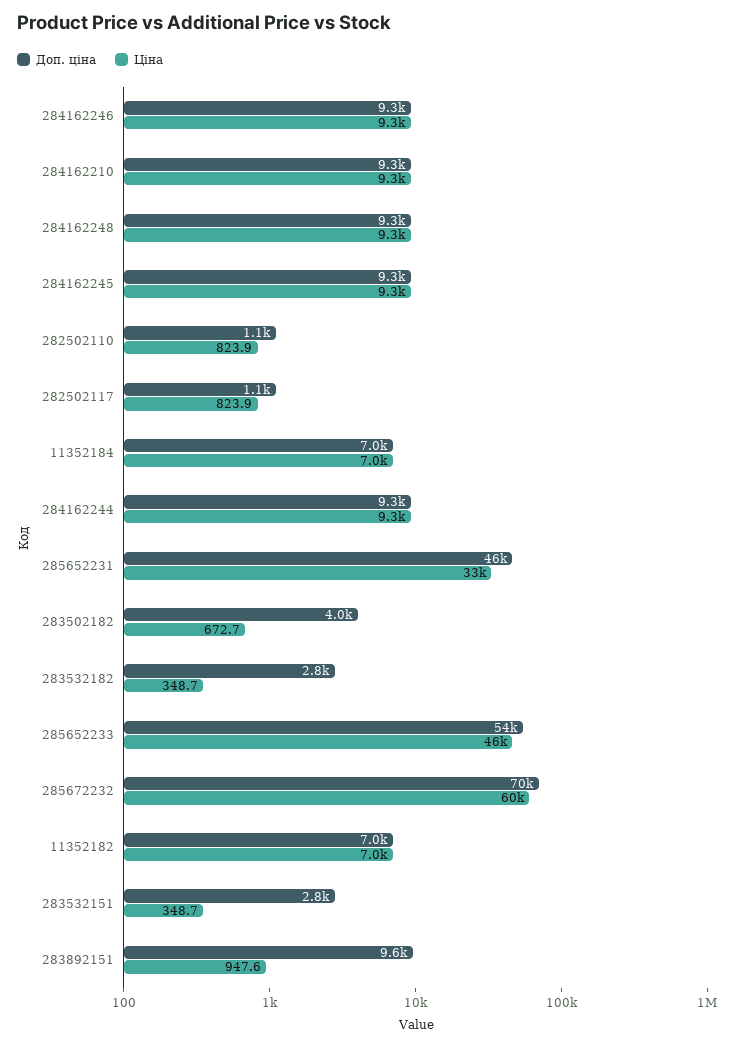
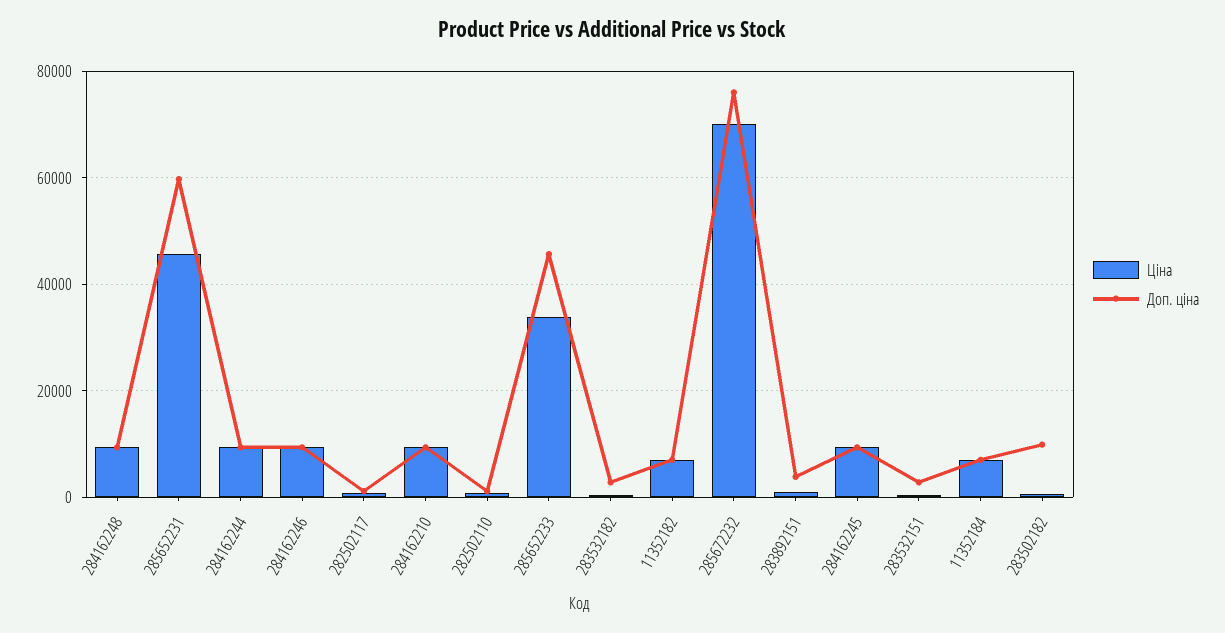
  {
    "Доп. ціна": {
      "284162246": 9300,
      "284162210": 9300,
      "284162248": 9300,
      "284162245": 9300,
      "282502110": 1100,
      "282502117": 1100,
      "11352184": 7000,
      "284162244": 9300,
-     "285652231": 46000,
+     "285652231": 60000,
-     "283502182": 4000,
+     "283502182": 10000,
      "283532182": 2800,
-     "285652233": 54000,
+     "285652233": 46000,
-     "285672232": 70000,
+     "285672232": 76000,
      "11352182": 7000,
      "283532151": 2800,
-     "283892151": 9600
+     "283892151": 4000
    },
    "Ціна": {
      "284162246": 9300,
      "284162210": 9300,
      "284162248": 9300,
      "284162245": 9300,
      "282502110": 823.9,
      "282502117": 823.9,
      "11352184": 7000,
      "284162244": 9300,
-     "285652231": 33000,
+     "285652231": 46000,
      "283502182": 672.7,
      "283532182": 348.7,
-     "285652233": 46000,
+     "285652233": 34000,
-     "285672232": 60000,
+     "285672232": 70000,
      "11352182": 7000,
      "283532151": 348.7,
      "283892151": 947.6
    }
  }

